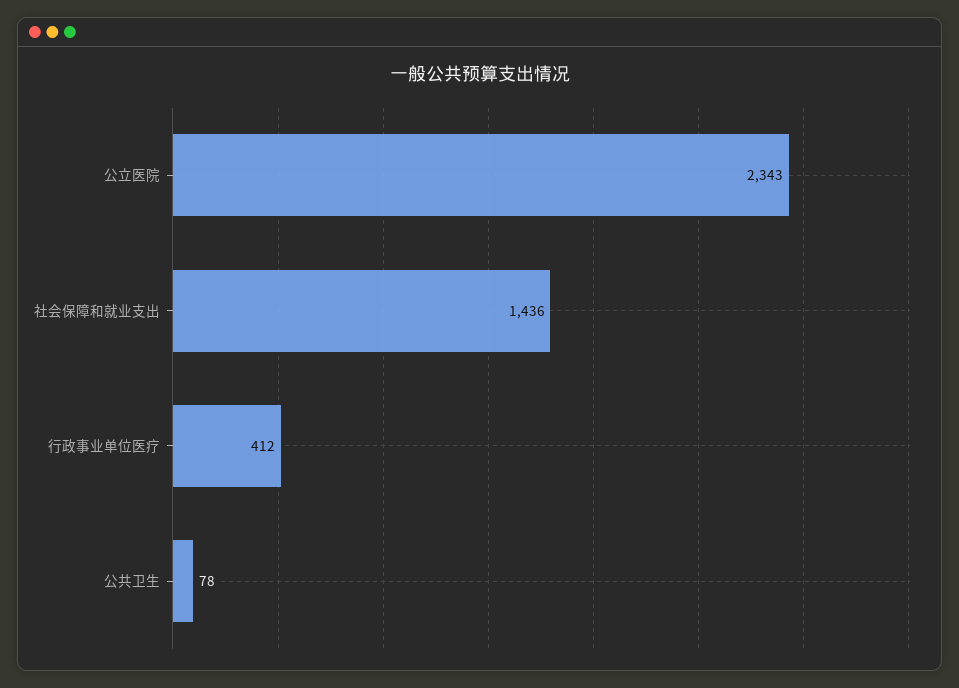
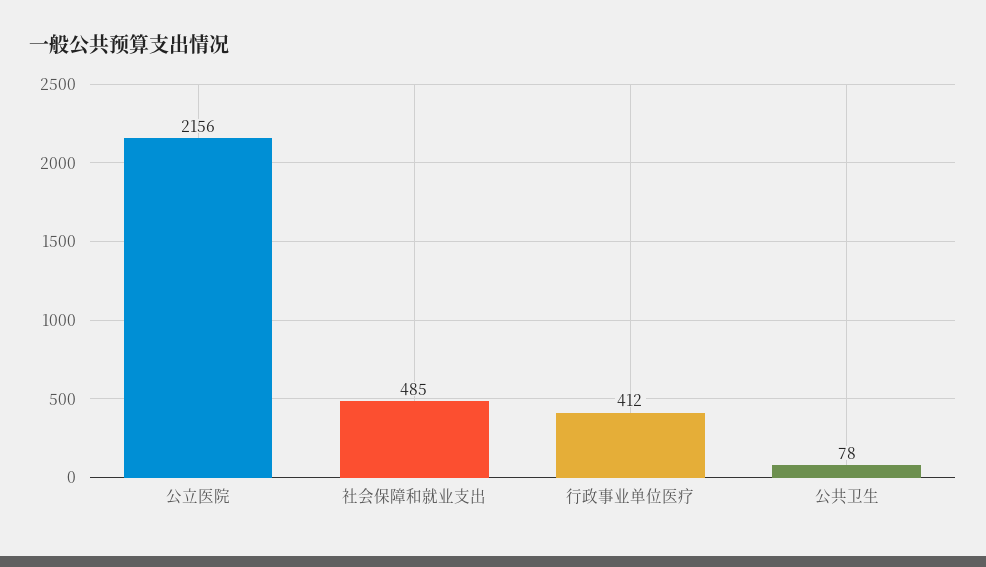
  {
-   "公立医院": 2343,
+   "公立医院": 2156,
-   "社会保障和就业支出": 1436,
+   "社会保障和就业支出": 485,
    "行政事业单位医疗": 412,
    "公共卫生": 78
  }

